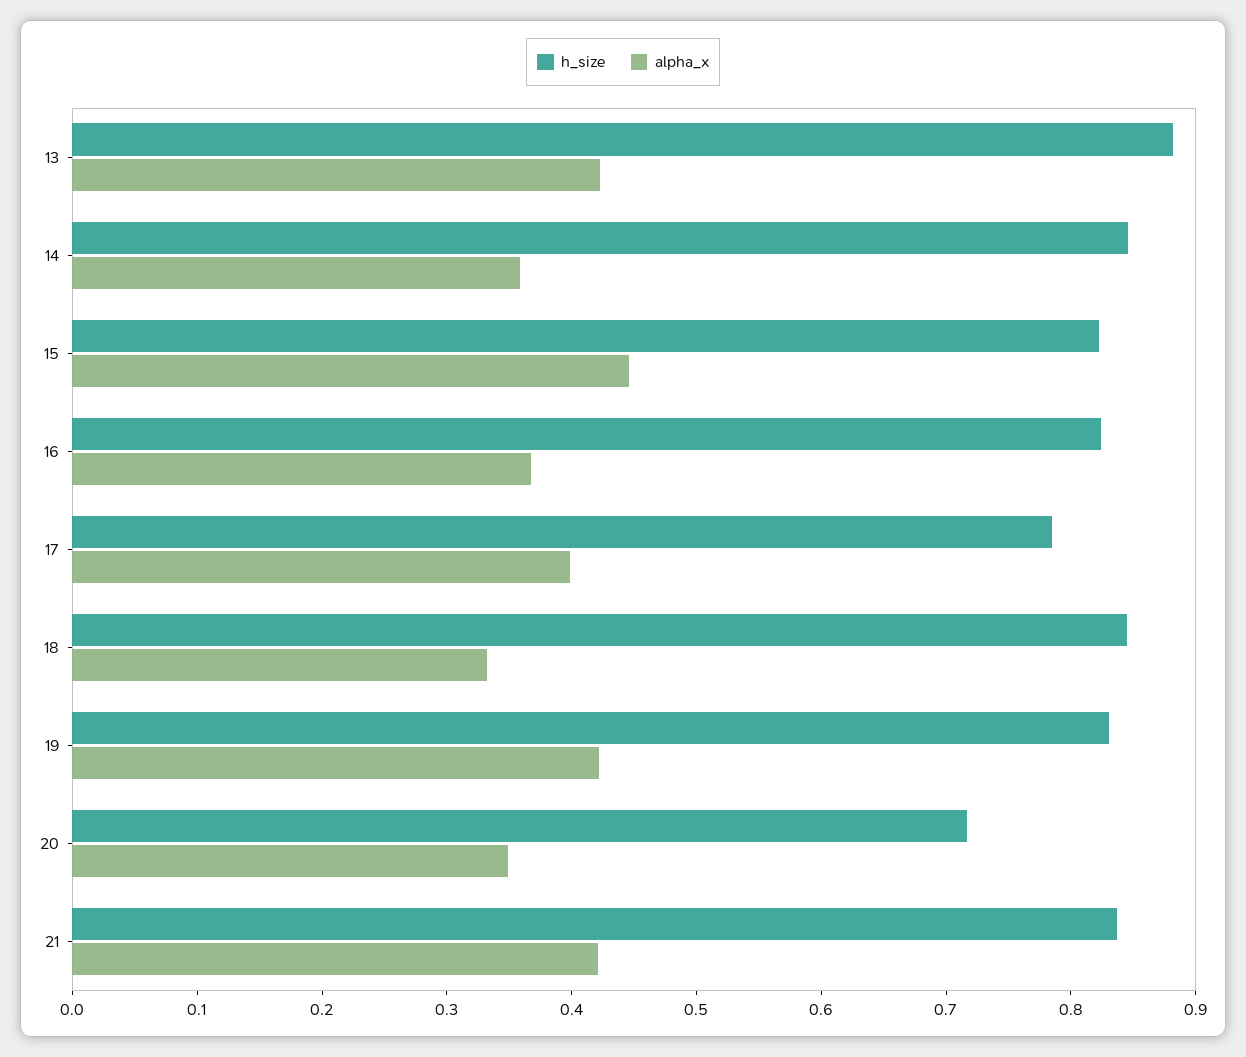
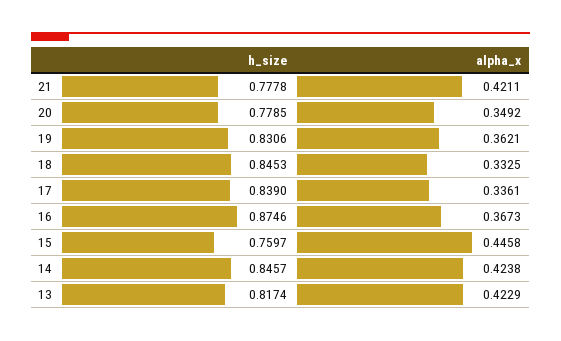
  {
    "h_size": {
-     "13": 0.88,
+     "13": 0.8174,
      "14": 0.8457,
-     "15": 0.82,
+     "15": 0.7597,
-     "16": 0.82,
+     "16": 0.8746,
-     "17": 0.78,
+     "17": 0.839,
      "18": 0.8453,
      "19": 0.8306,
-     "20": 0.72,
+     "20": 0.7785,
-     "21": 0.84
+     "21": 0.7778
    },
    "alpha_x": {
      "13": 0.4229,
-     "14": 0.36,
+     "14": 0.4238,
      "15": 0.4458,
      "16": 0.3673,
-     "17": 0.4,
+     "17": 0.3361,
      "18": 0.3325,
-     "19": 0.42,
+     "19": 0.3621,
      "20": 0.3492,
      "21": 0.4211
    }
  }

